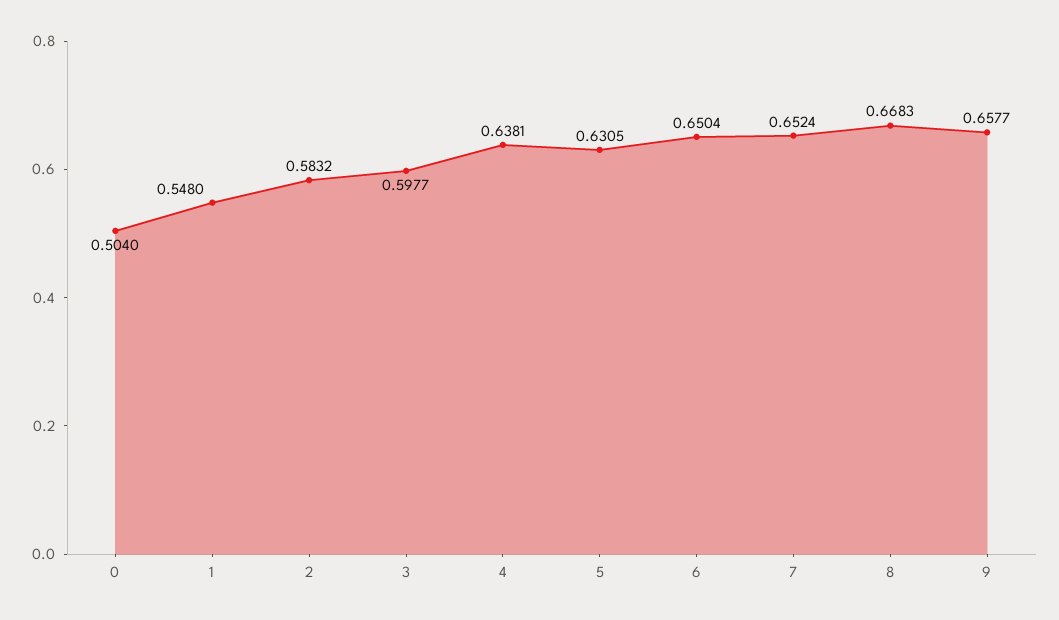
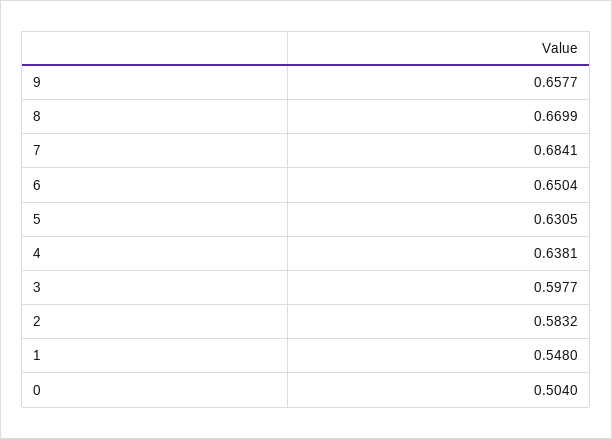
  {
    "0": 0.504,
    "1": 0.548,
    "2": 0.5832,
    "3": 0.5977,
    "4": 0.6381,
    "5": 0.6305,
    "6": 0.6504,
-   "7": 0.6524,
+   "7": 0.6841,
-   "8": 0.6683,
+   "8": 0.6699,
    "9": 0.6577
  }

